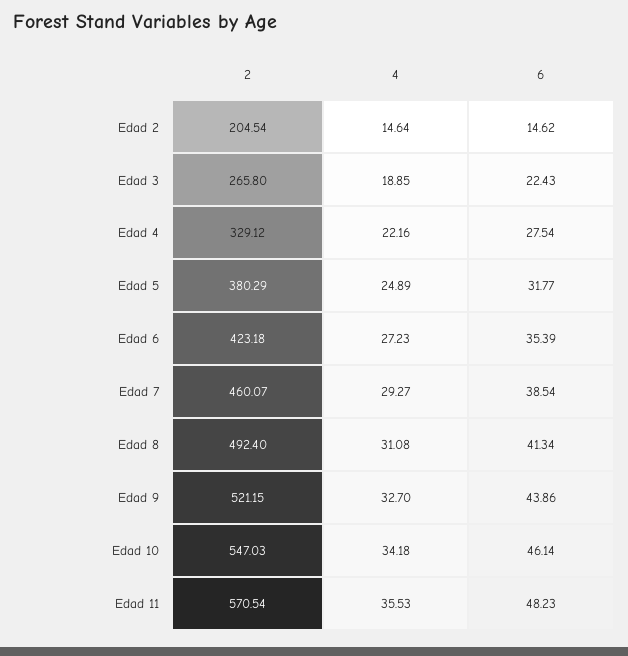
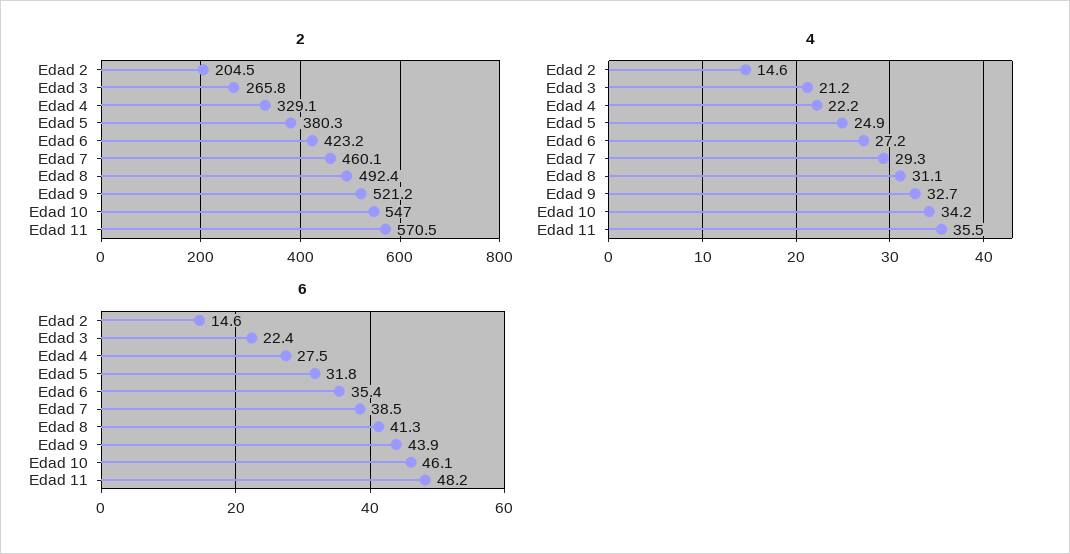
  {
    "2": {
      "Edad 2": 204.54,
      "Edad 3": 265.8,
      "Edad 4": 329.12,
      "Edad 5": 380.29,
      "Edad 6": 423.18,
      "Edad 7": 460.07,
      "Edad 8": 492.4,
      "Edad 9": 521.15,
      "Edad 10": 547.03,
      "Edad 11": 570.54
    },
    "4": {
      "Edad 2": 14.64,
-     "Edad 3": 18.85,
+     "Edad 3": 21.2,
      "Edad 4": 22.16,
      "Edad 5": 24.89,
      "Edad 6": 27.23,
      "Edad 7": 29.27,
      "Edad 8": 31.08,
      "Edad 9": 32.7,
      "Edad 10": 34.18,
      "Edad 11": 35.53
    },
    "6": {
      "Edad 2": 14.62,
      "Edad 3": 22.43,
      "Edad 4": 27.54,
      "Edad 5": 31.77,
      "Edad 6": 35.39,
      "Edad 7": 38.54,
      "Edad 8": 41.34,
      "Edad 9": 43.86,
      "Edad 10": 46.14,
      "Edad 11": 48.23
    }
  }

